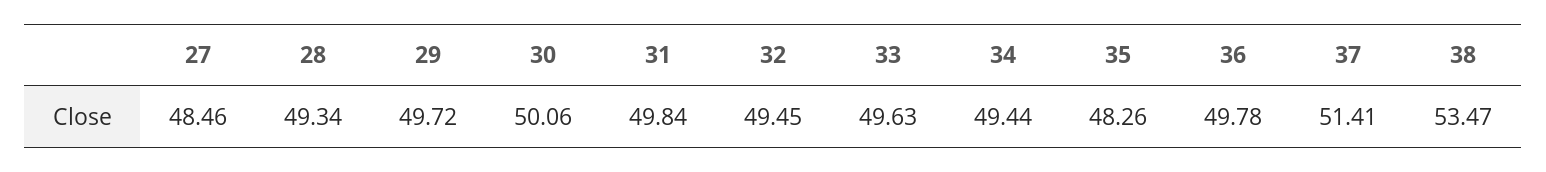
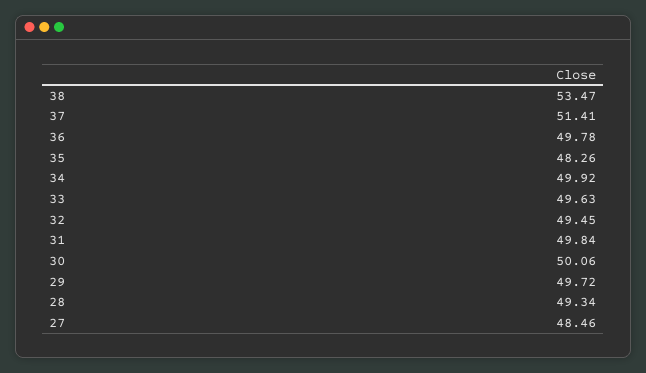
  {
    "27": 48.46,
    "28": 49.34,
    "29": 49.72,
    "30": 50.06,
    "31": 49.84,
    "32": 49.45,
    "33": 49.63,
-   "34": 49.44,
+   "34": 49.92,
    "35": 48.26,
    "36": 49.78,
    "37": 51.41,
    "38": 53.47
  }

